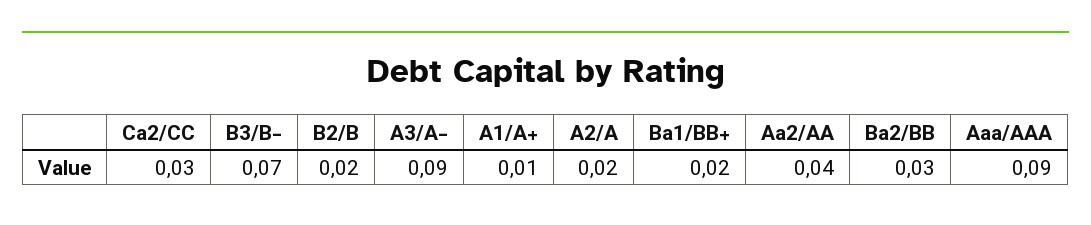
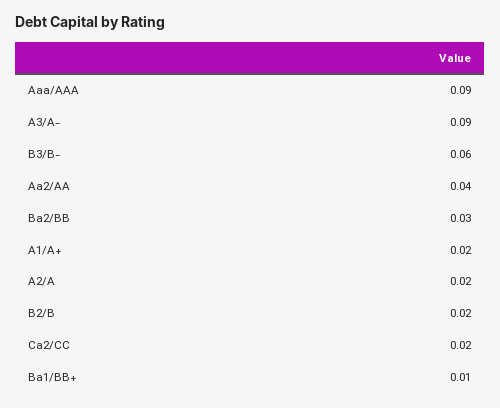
  {
-   "Ca2/CC": 0.03,
+   "Ca2/CC": 0.02,
-   "B3/B-": 0.07,
+   "B3/B-": 0.06,
    "B2/B": 0.02,
    "A3/A-": 0.09,
-   "A1/A+": 0.01,
+   "A1/A+": 0.02,
    "A2/A": 0.02,
-   "Ba1/BB+": 0.02,
+   "Ba1/BB+": 0.01,
    "Aa2/AA": 0.04,
    "Ba2/BB": 0.03,
    "Aaa/AAA": 0.09
  }

